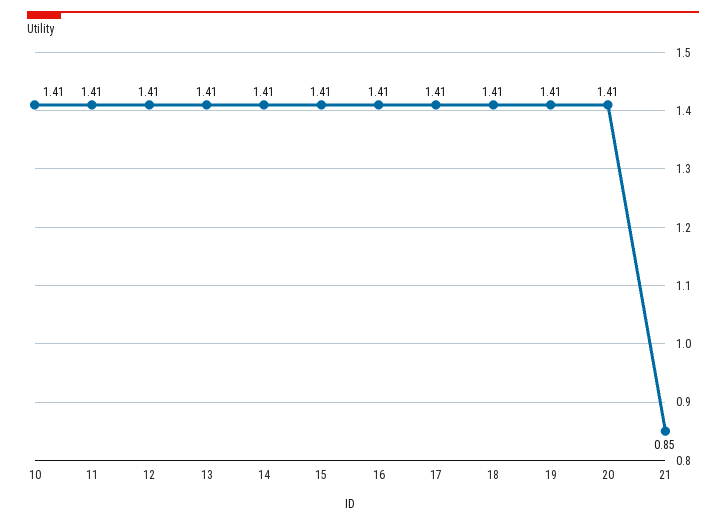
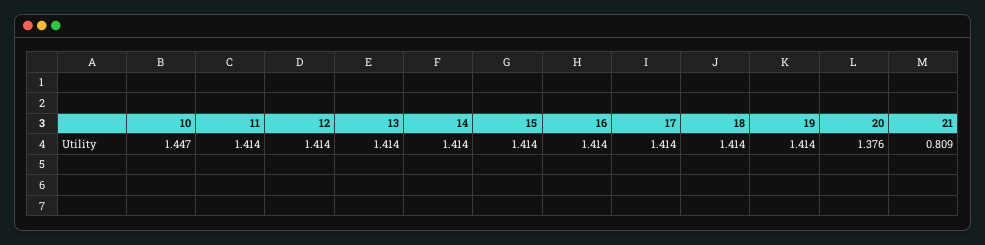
  {
-   "10": 1.41,
+   "10": 1.447,
    "11": 1.414,
    "12": 1.414,
    "13": 1.414,
    "14": 1.414,
    "15": 1.414,
    "16": 1.414,
    "17": 1.414,
    "18": 1.414,
    "19": 1.414,
-   "20": 1.41,
+   "20": 1.376,
-   "21": 0.85
+   "21": 0.809
  }

